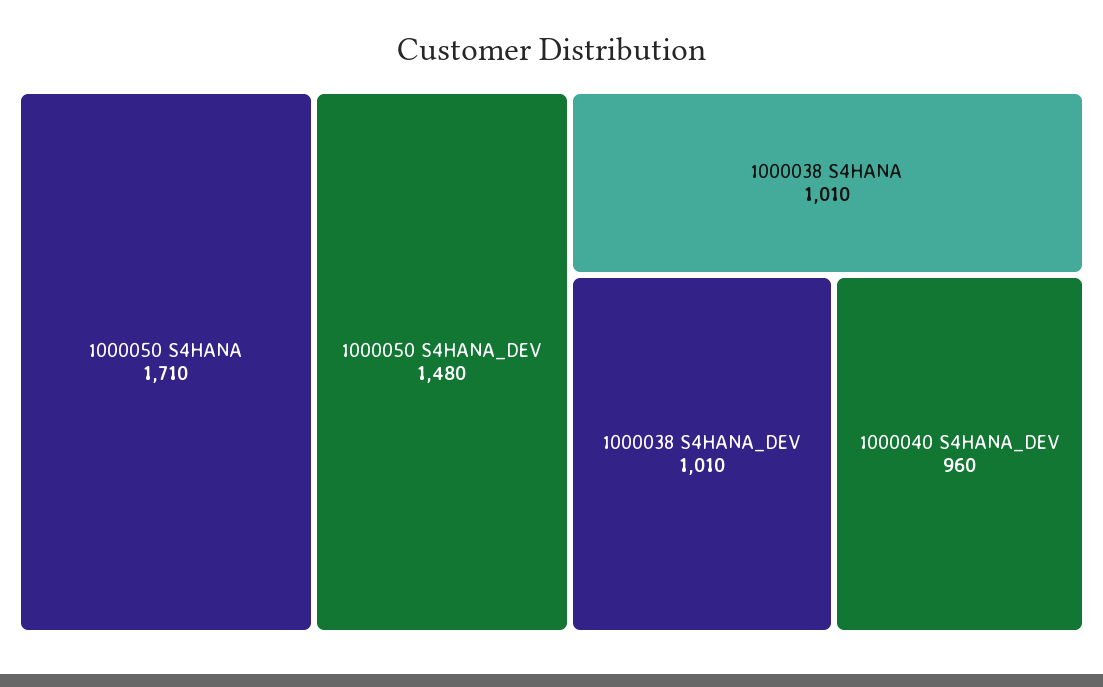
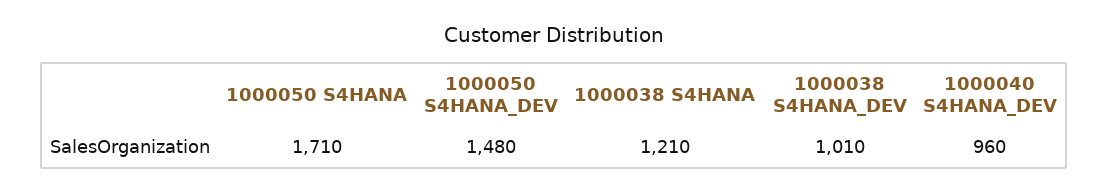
  {
    "1000050 S4HANA": 1710,
    "1000050 S4HANA_DEV": 1480,
-   "1000038 S4HANA": 1010,
+   "1000038 S4HANA": 1210,
    "1000038 S4HANA_DEV": 1010,
    "1000040 S4HANA_DEV": 960
  }

